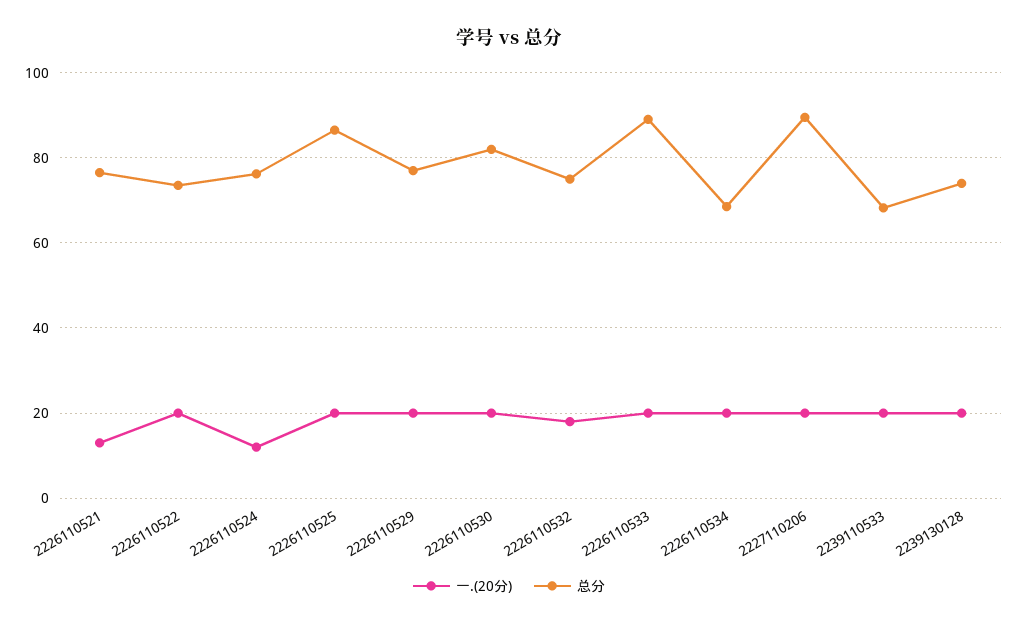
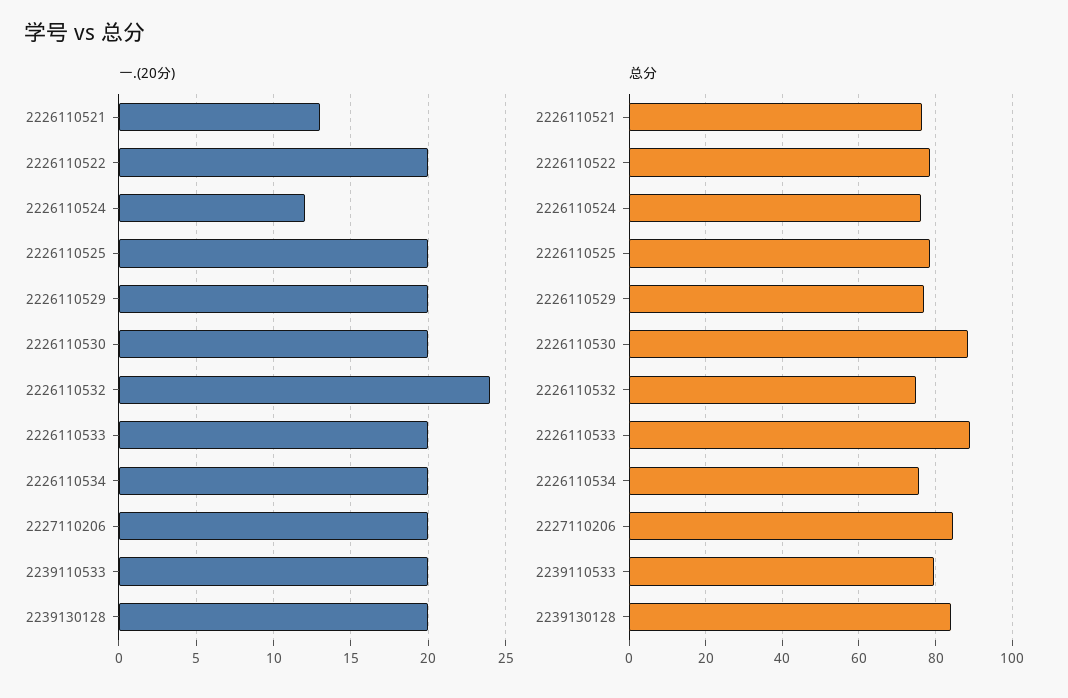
  {
    "一.(20分)": {
      "2226110521": 13,
      "2226110522": 20,
      "2226110524": 12,
      "2226110525": 20,
      "2226110529": 20,
      "2226110530": 20,
-     "2226110532": 18,
+     "2226110532": 24,
      "2226110533": 20,
      "2226110534": 20,
      "2227110206": 20,
      "2239110533": 20,
      "2239130128": 20
    },
    "总分": {
      "2226110521": 76,
-     "2226110522": 74,
+     "2226110522": 78,
      "2226110524": 76,
-     "2226110525": 86,
+     "2226110525": 78,
      "2226110529": 78,
-     "2226110530": 82,
+     "2226110530": 88,
      "2226110532": 76,
      "2226110533": 90,
-     "2226110534": 68,
+     "2226110534": 76,
-     "2227110206": 90,
+     "2227110206": 84,
-     "2239110533": 68,
+     "2239110533": 80,
-     "2239130128": 74
+     "2239130128": 84
    }
  }

